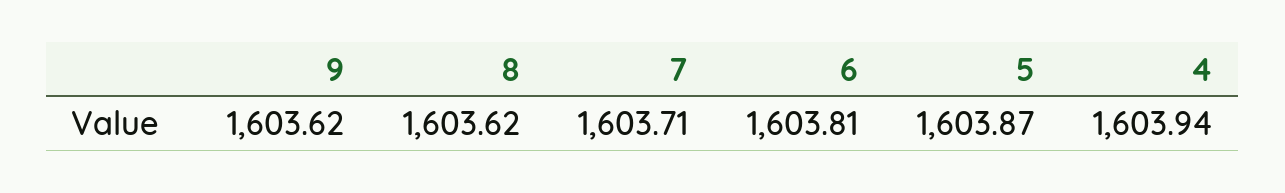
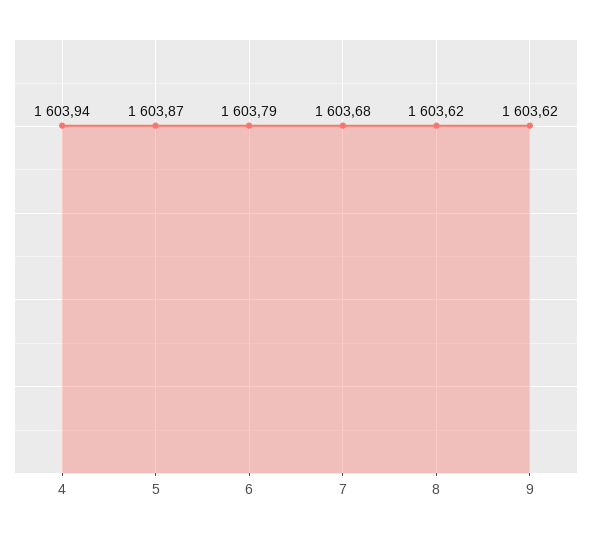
  {
    "9": 1603.62,
    "8": 1603.62,
-   "7": 1603.71,
+   "7": 1603.68,
-   "6": 1603.81,
+   "6": 1603.79,
    "5": 1603.87,
    "4": 1603.94
  }

